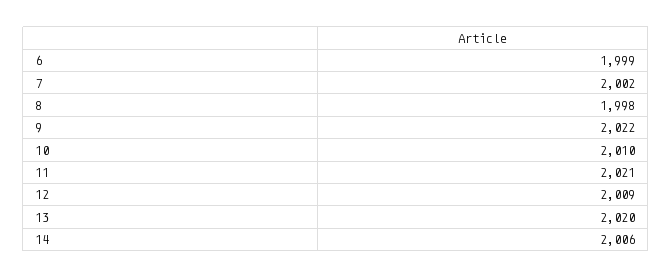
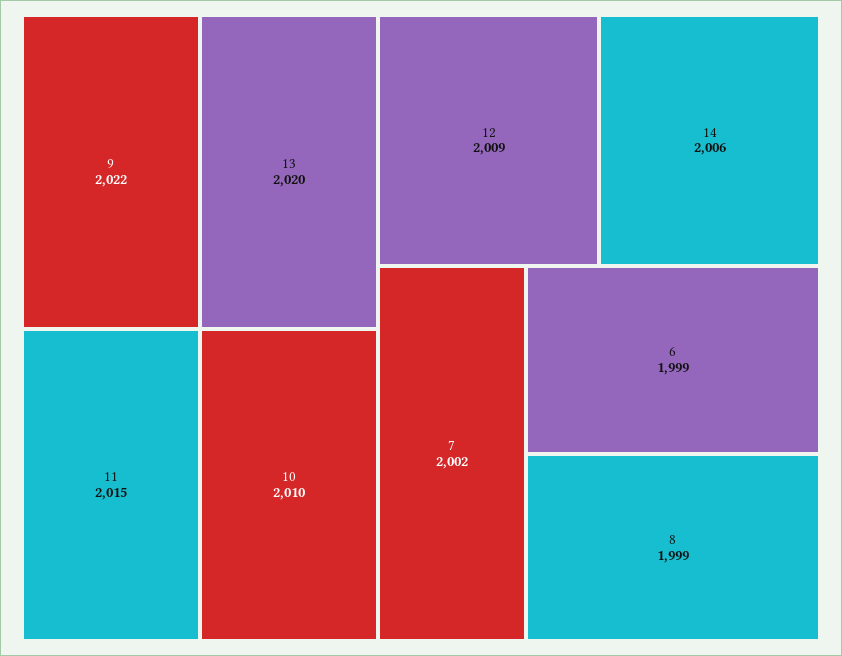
  {
    "6": 1999,
    "7": 2002,
-   "8": 1998,
+   "8": 1999,
    "9": 2022,
    "10": 2010,
-   "11": 2021,
+   "11": 2015,
    "12": 2009,
    "13": 2020,
    "14": 2006
  }

